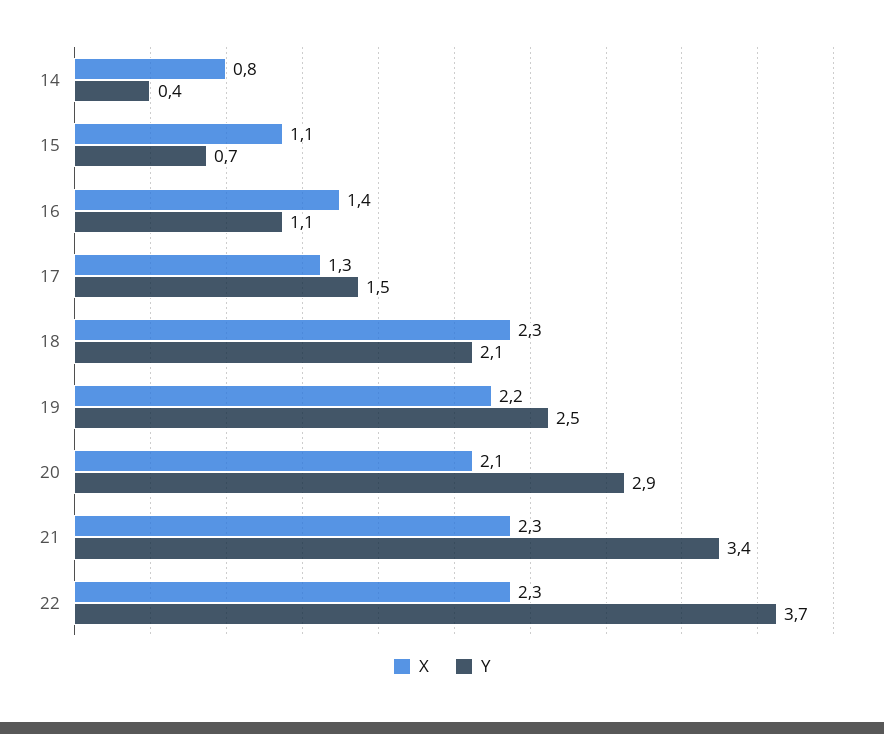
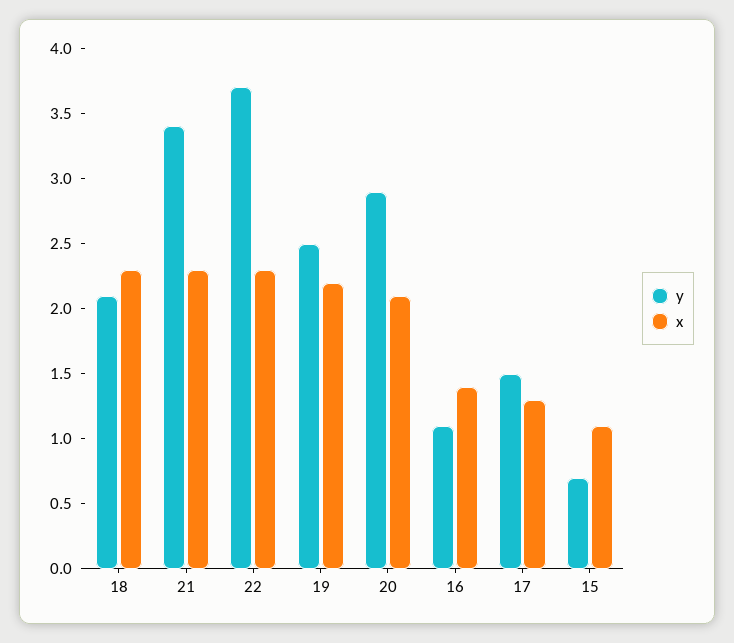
  {
    "X": {
-     "14": 0.8,
      "15": 1.1,
      "16": 1.4,
      "17": 1.3,
      "18": 2.3,
      "19": 2.2,
      "20": 2.1,
      "21": 2.3,
      "22": 2.3
    },
    "Y": {
-     "14": 0.4,
      "15": 0.7,
      "16": 1.1,
      "17": 1.5,
      "18": 2.1,
      "19": 2.5,
      "20": 2.9,
      "21": 3.4,
      "22": 3.7
    }
  }

